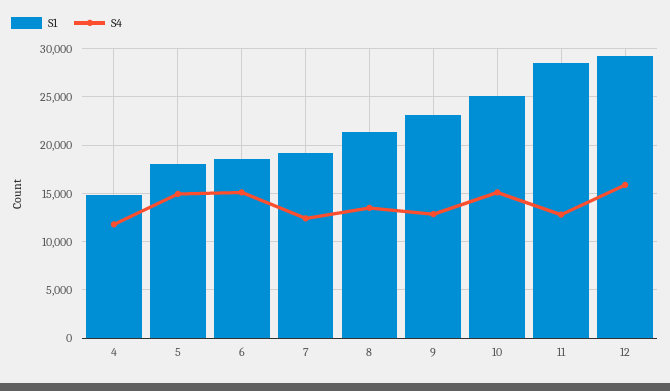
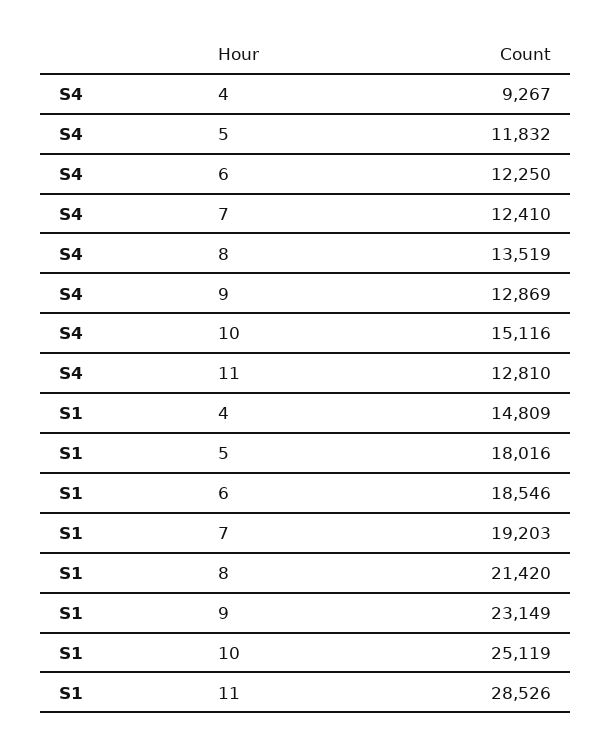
  {
    "S1": {
      "4": 14809,
      "5": 18016,
      "6": 18546,
      "7": 19203,
      "8": 21420,
      "9": 23149,
      "10": 25119,
-     "11": 28526,
+     "11": 28526
-     "12": 29000
    },
    "S4": {
-     "4": 12000,
+     "4": 9267,
-     "5": 15000,
+     "5": 11832,
-     "6": 15000,
+     "6": 12250,
      "7": 12410,
      "8": 13519,
      "9": 12869,
      "10": 15116,
-     "11": 12810,
+     "11": 12810
-     "12": 16000
    }
  }

